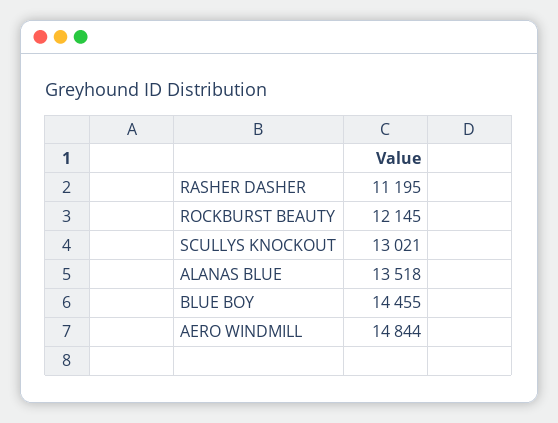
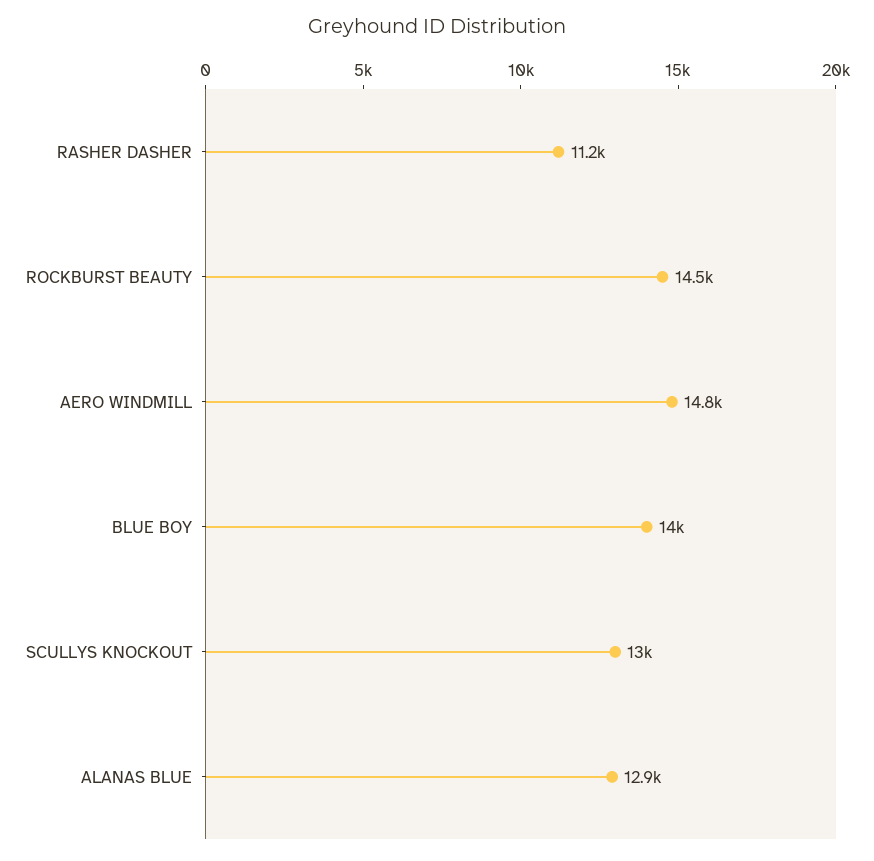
  {
    "RASHER DASHER": 11195,
-   "ROCKBURST BEAUTY": 12145,
+   "ROCKBURST BEAUTY": 14500,
    "SCULLYS KNOCKOUT": 13021,
-   "ALANAS BLUE": 13518,
+   "ALANAS BLUE": 12900,
-   "BLUE BOY": 14455,
+   "BLUE BOY": 14000,
    "AERO WINDMILL": 14844
  }

